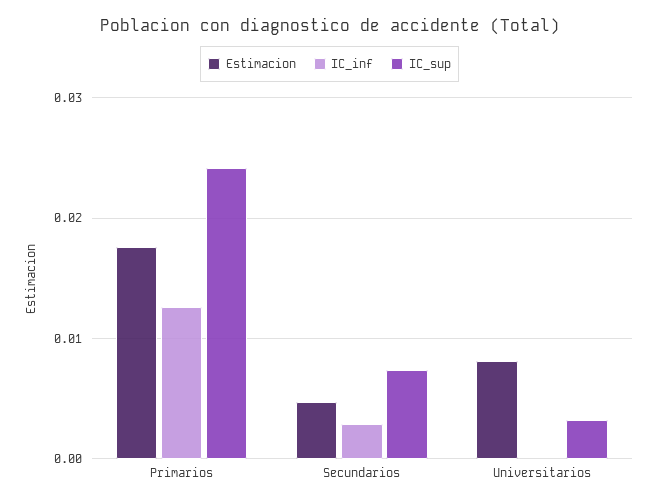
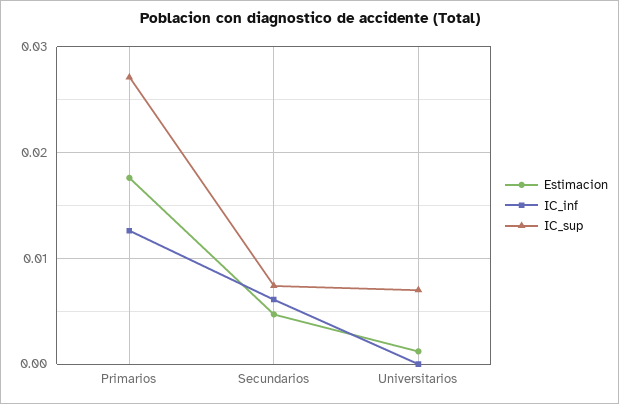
  {
    "Estimacion": {
      "Primarios": 0.018,
      "Secundarios": 0.005,
-     "Universitarios": 0.008
+     "Universitarios": 0.001
    },
    "IC_inf": {
      "Primarios": 0.013,
-     "Secundarios": 0.003,
+     "Secundarios": 0.006,
      "Universitarios": 0
    },
    "IC_sup": {
-     "Primarios": 0.024,
+     "Primarios": 0.027,
      "Secundarios": 0.007,
-     "Universitarios": 0.003
+     "Universitarios": 0.007
    }
  }

